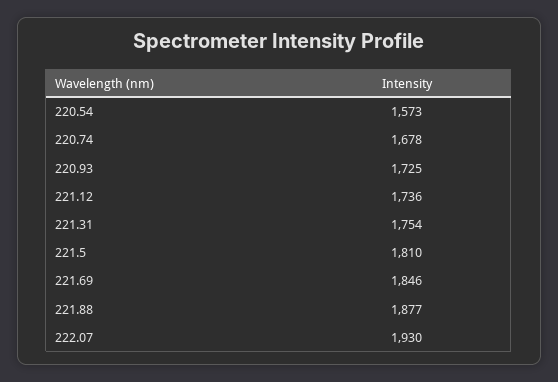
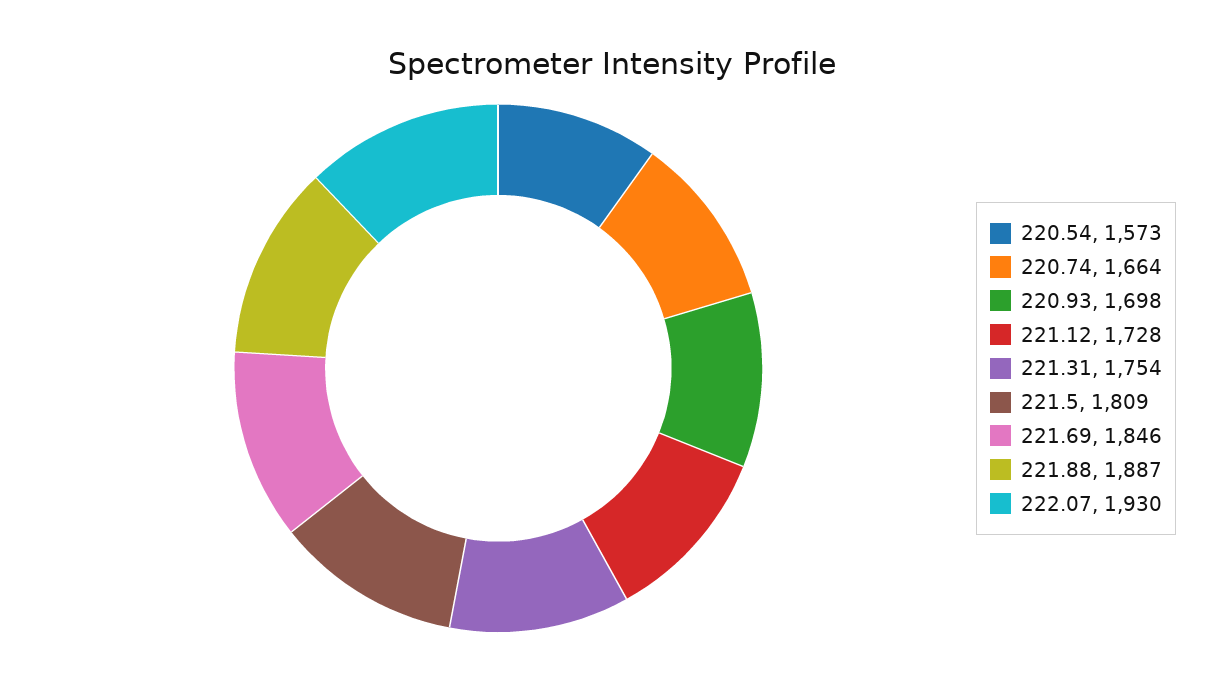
  {
    "220.54": 1573,
-   "220.74": 1678,
+   "220.74": 1664,
-   "220.93": 1725,
+   "220.93": 1698,
-   "221.12": 1736,
+   "221.12": 1728,
    "221.31": 1754,
-   "221.5": 1810,
+   "221.5": 1809,
    "221.69": 1846,
-   "221.88": 1877,
+   "221.88": 1887,
    "222.07": 1930
  }

